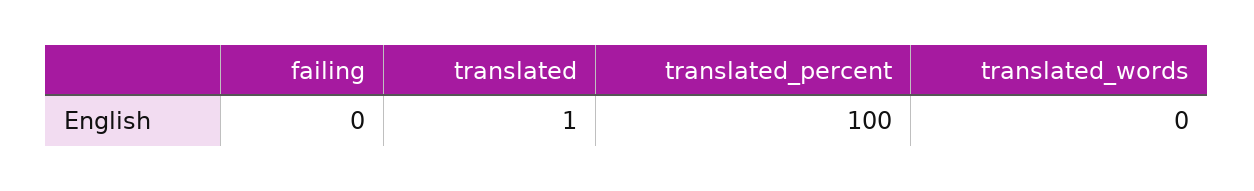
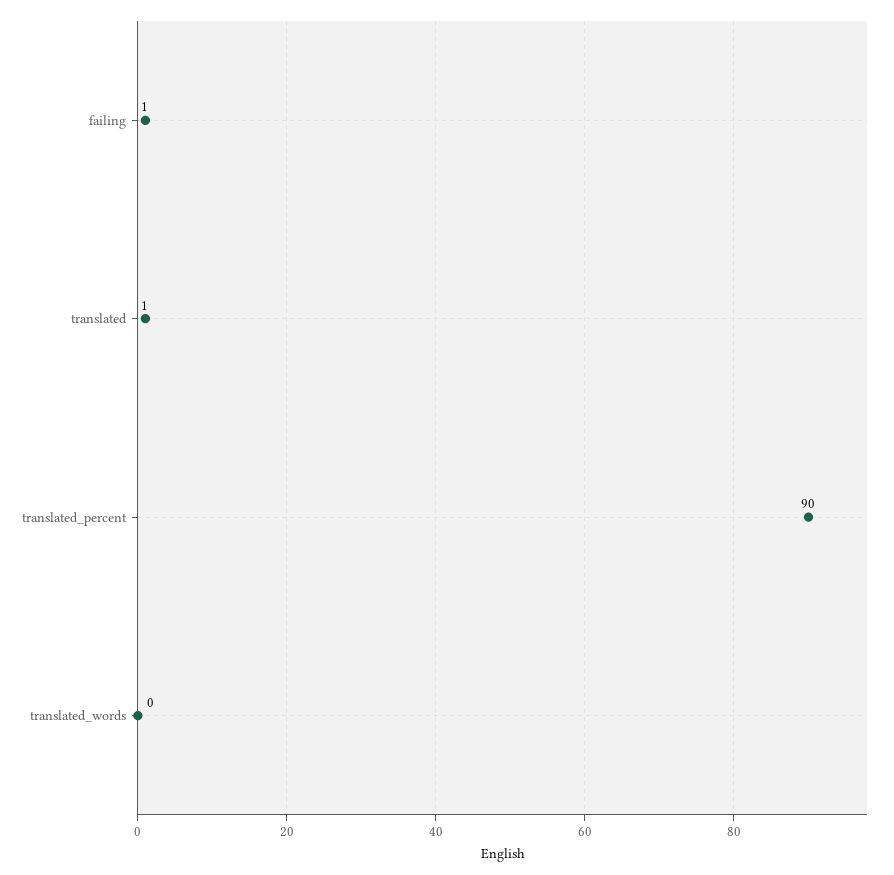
  {
-   "failing": 0,
+   "failing": 1,
    "translated": 1,
-   "translated_percent": 100,
+   "translated_percent": 90,
    "translated_words": 0
  }

